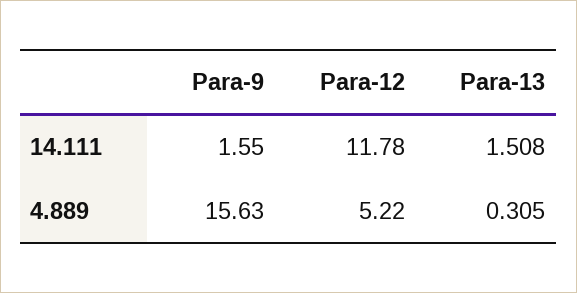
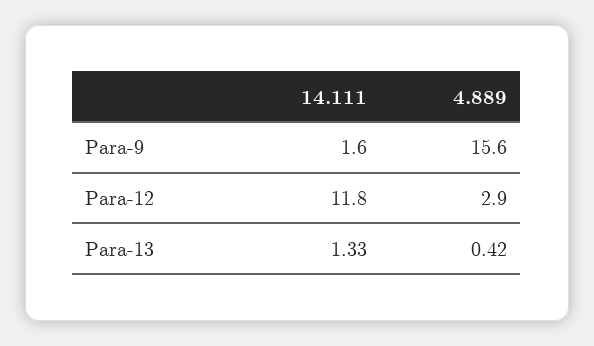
  {
    "Para-9": {
      "14.111": 1.55,
      "4.889": 15.63
    },
    "Para-12": {
      "14.111": 11.78,
-     "4.889": 5.22
+     "4.889": 2.9
    },
    "Para-13": {
-     "14.111": 1.508,
+     "14.111": 1.33,
-     "4.889": 0.305
+     "4.889": 0.42
    }
  }

